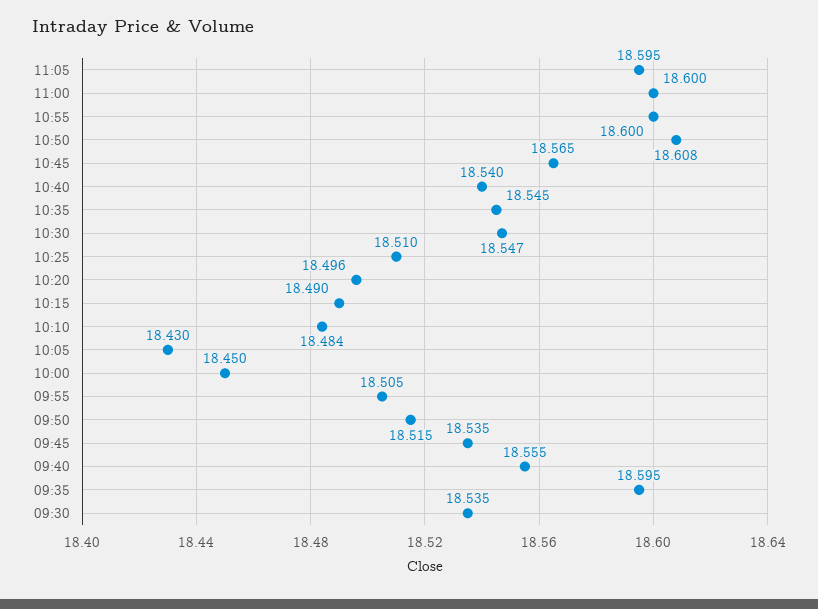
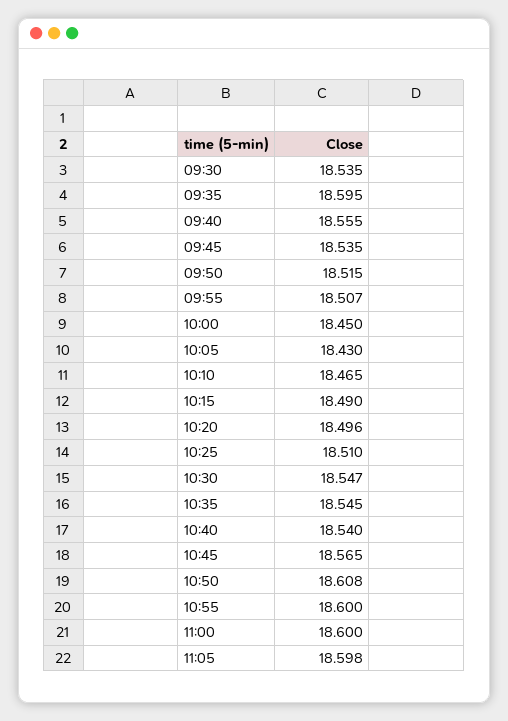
  {
-   "11:05": 18.595,
+   "11:05": 18.598,
    "11:00": 18.6,
    "10:55": 18.6,
    "10:50": 18.608,
    "10:45": 18.565,
    "10:40": 18.54,
    "10:35": 18.545,
    "10:30": 18.547,
    "10:25": 18.51,
    "10:20": 18.496,
    "10:15": 18.49,
-   "10:10": 18.484,
+   "10:10": 18.465,
    "10:05": 18.43,
    "10:00": 18.45,
-   "09:55": 18.505,
+   "09:55": 18.507,
    "09:50": 18.515,
    "09:45": 18.535,
    "09:40": 18.555,
    "09:35": 18.595,
    "09:30": 18.535
  }

